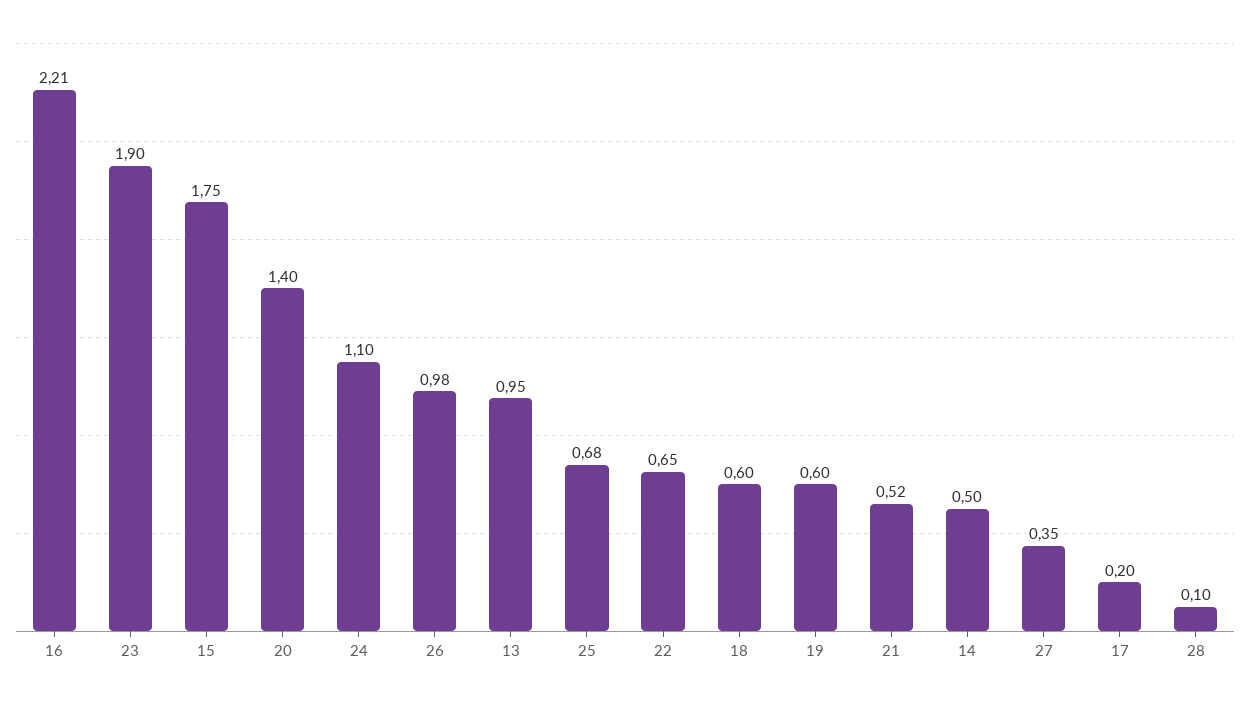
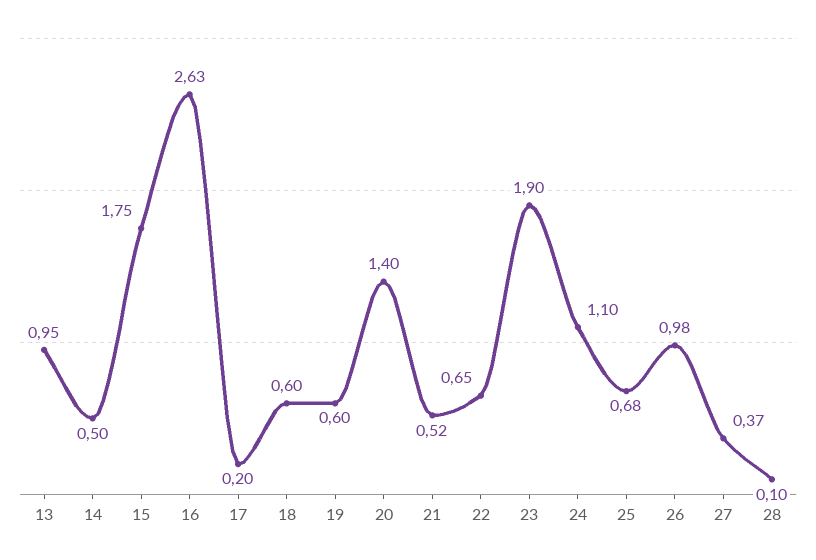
  {
-   "16": 2.21,
+   "16": 2.63,
    "23": 1.9,
    "15": 1.75,
    "20": 1.4,
    "24": 1.1,
    "26": 0.98,
    "13": 0.95,
    "25": 0.68,
    "22": 0.65,
    "18": 0.6,
    "19": 0.6,
    "21": 0.52,
    "14": 0.5,
-   "27": 0.35,
+   "27": 0.37,
    "17": 0.2,
    "28": 0.1
  }

